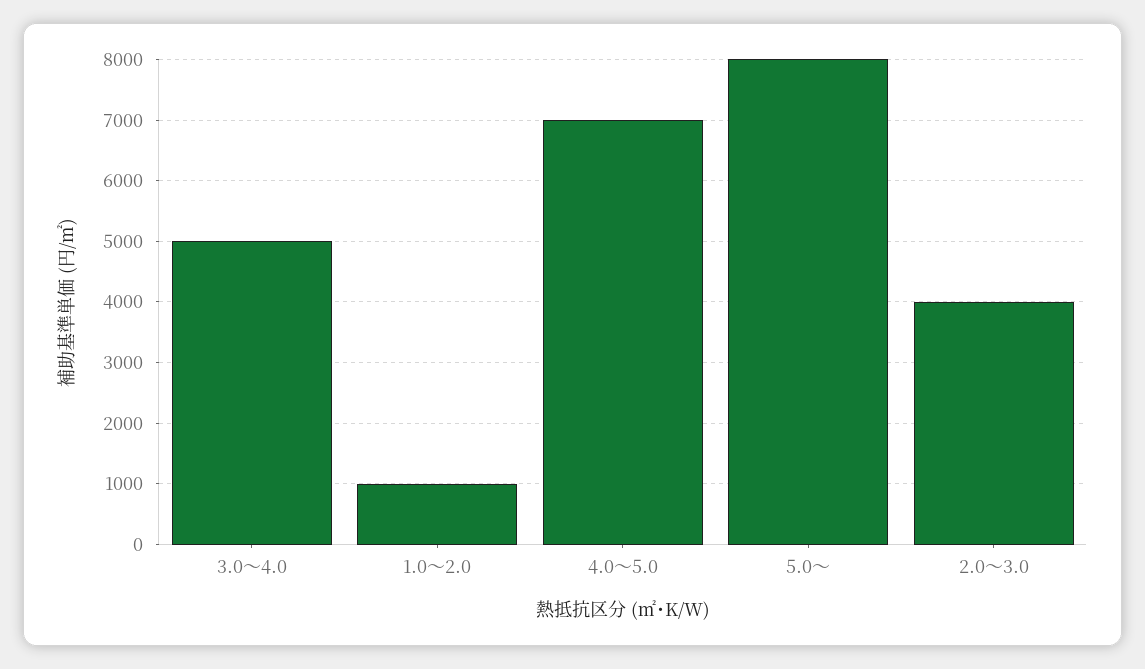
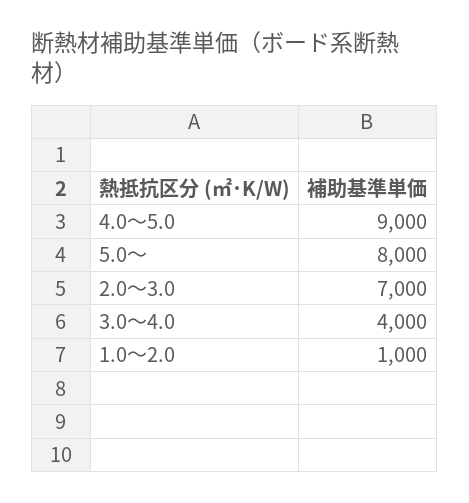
  {
-   "3.0～4.0": 5000,
+   "3.0～4.0": 4000,
    "1.0～2.0": 1000,
-   "4.0～5.0": 7000,
+   "4.0～5.0": 9000,
    "5.0～": 8000,
-   "2.0～3.0": 4000
+   "2.0～3.0": 7000
  }

